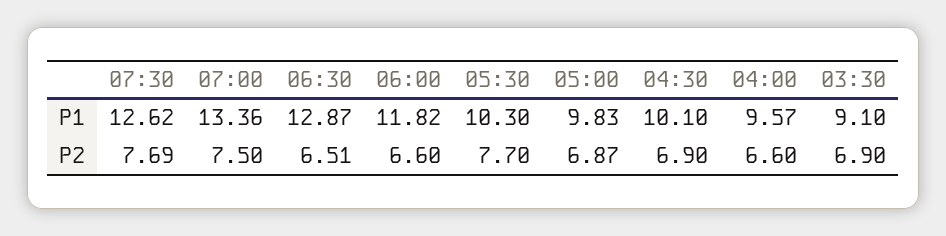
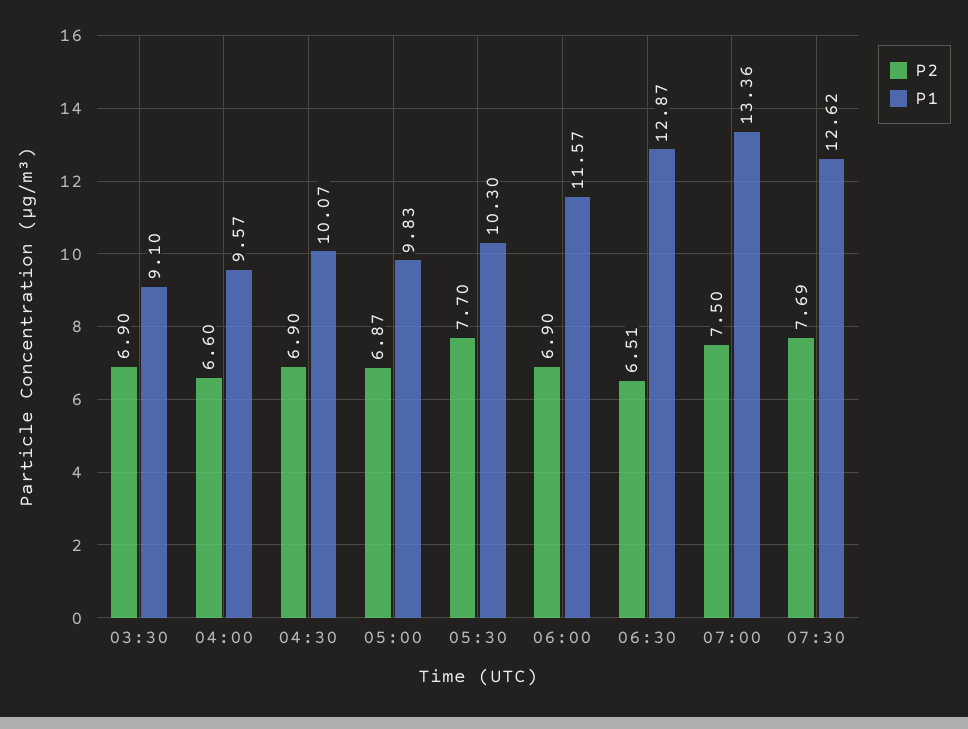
  {
    "P1": {
      "07:30": 12.62,
      "07:00": 13.36,
      "06:30": 12.87,
-     "06:00": 11.82,
+     "06:00": 11.57,
      "05:30": 10.3,
      "05:00": 9.83,
-     "04:30": 10.1,
+     "04:30": 10.07,
      "04:00": 9.57,
      "03:30": 9.1
    },
    "P2": {
      "07:30": 7.69,
      "07:00": 7.5,
      "06:30": 6.51,
-     "06:00": 6.6,
+     "06:00": 6.9,
      "05:30": 7.7,
      "05:00": 6.87,
      "04:30": 6.9,
      "04:00": 6.6,
      "03:30": 6.9
    }
  }

